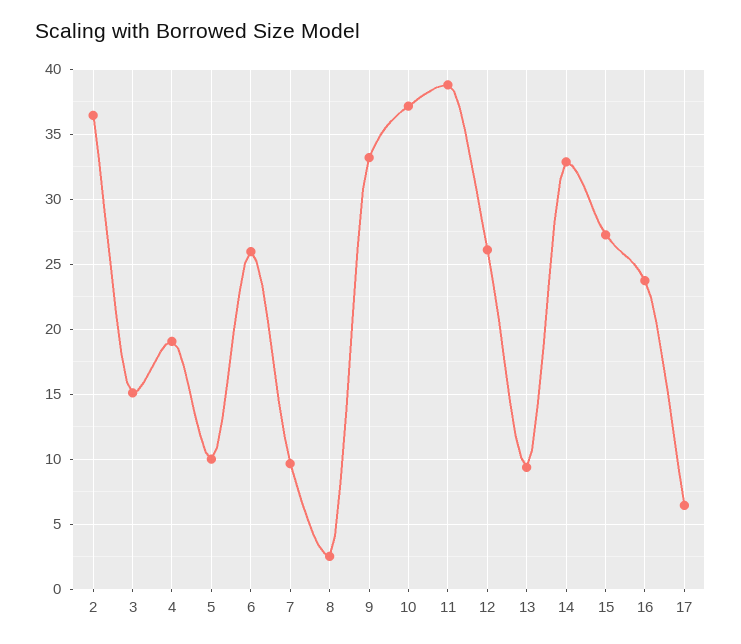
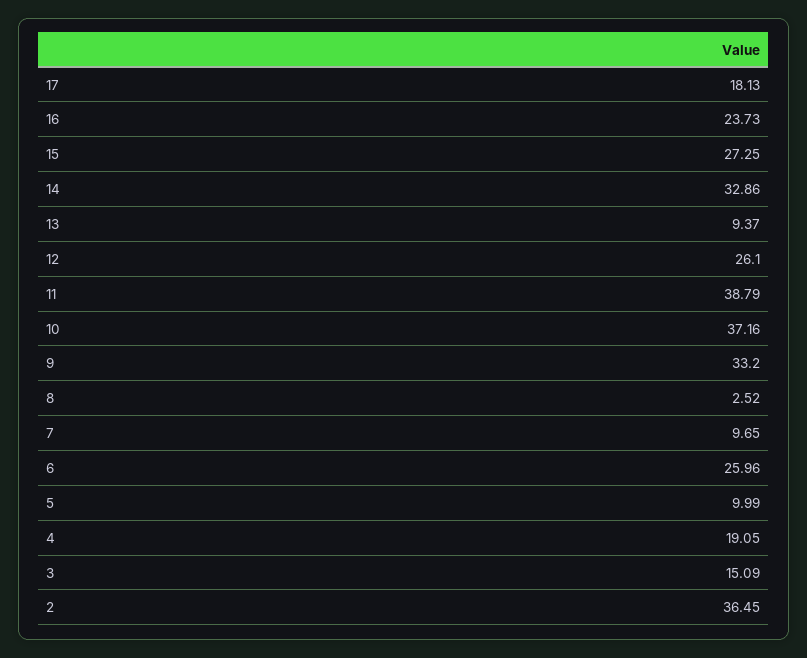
  {
    "2": 36.45,
    "3": 15.09,
    "4": 19.05,
    "5": 9.99,
    "6": 25.96,
    "7": 9.65,
    "8": 2.52,
    "9": 33.2,
    "10": 37.16,
    "11": 38.79,
    "12": 26.1,
    "13": 9.37,
    "14": 32.86,
    "15": 27.25,
    "16": 23.73,
-   "17": 6.5
+   "17": 18.13
  }

